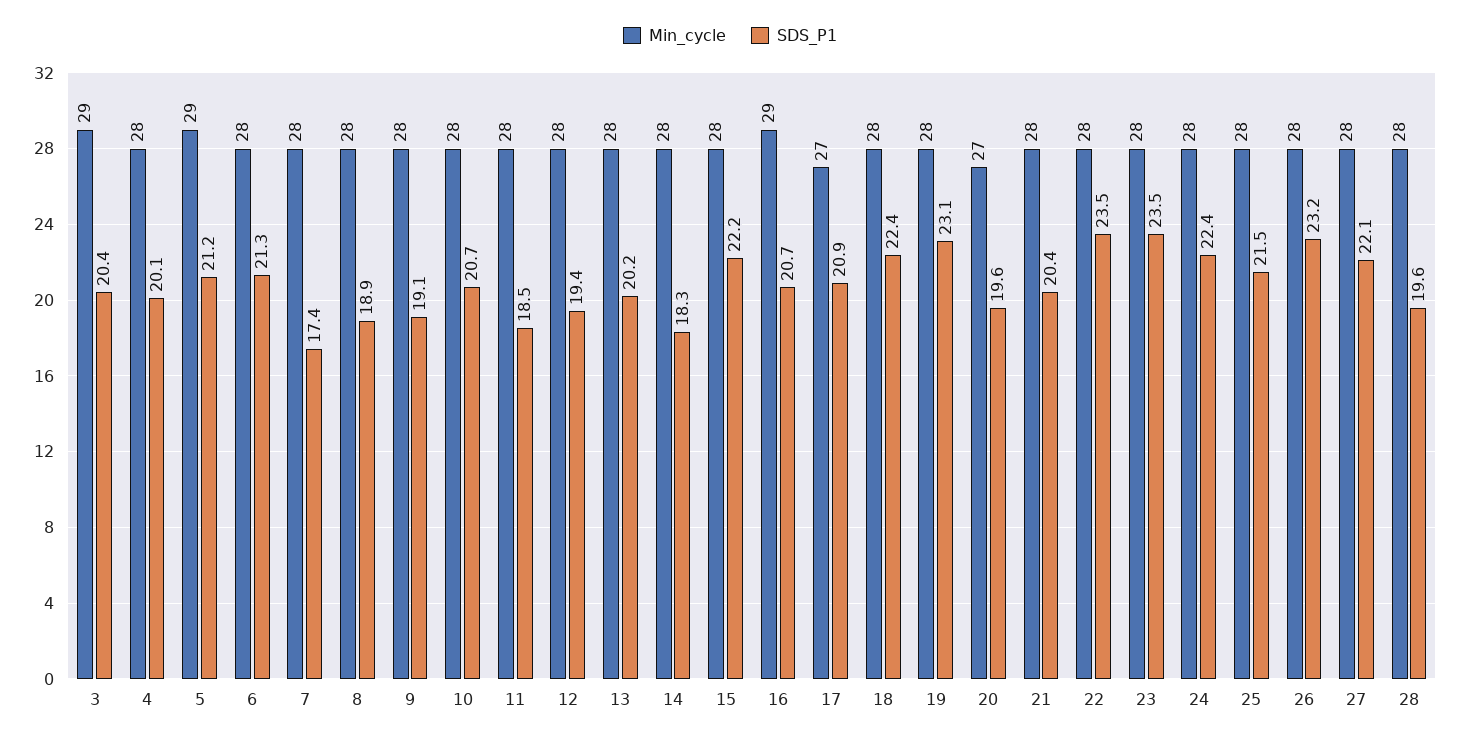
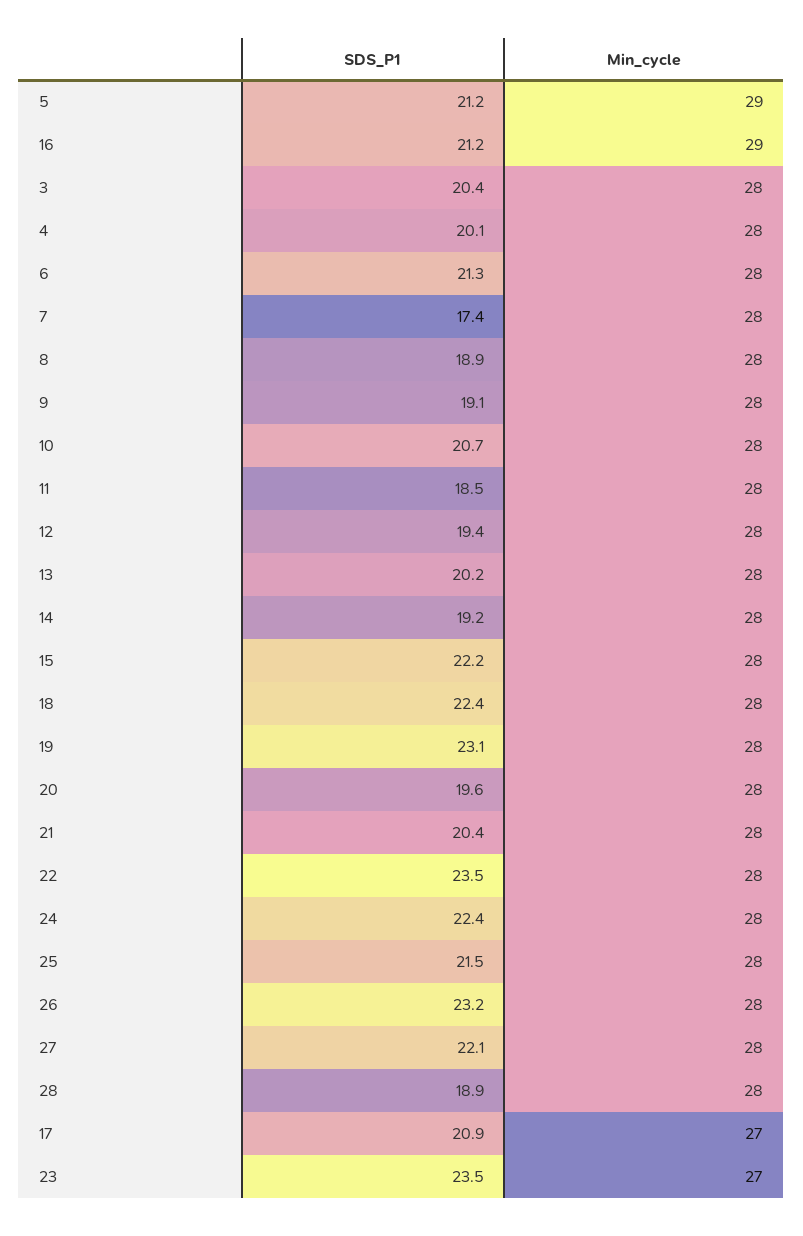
  {
    "Min_cycle": {
-     "3": 29,
+     "3": 28,
      "4": 28,
      "5": 29,
      "6": 28,
      "7": 28,
      "8": 28,
      "9": 28,
      "10": 28,
      "11": 28,
      "12": 28,
      "13": 28,
      "14": 28,
      "15": 28,
      "16": 29,
      "17": 27,
      "18": 28,
      "19": 28,
-     "20": 27,
+     "20": 28,
      "21": 28,
      "22": 28,
-     "23": 28,
+     "23": 27,
      "24": 28,
      "25": 28,
      "26": 28,
      "27": 28,
      "28": 28
    },
    "SDS_P1": {
      "3": 20.4,
      "4": 20.1,
      "5": 21.2,
      "6": 21.3,
      "7": 17.4,
      "8": 18.9,
      "9": 19.1,
      "10": 20.7,
      "11": 18.5,
      "12": 19.4,
      "13": 20.2,
-     "14": 18.3,
+     "14": 19.2,
      "15": 22.2,
-     "16": 20.7,
+     "16": 21.2,
      "17": 20.9,
      "18": 22.4,
      "19": 23.1,
      "20": 19.6,
      "21": 20.4,
      "22": 23.5,
      "23": 23.5,
      "24": 22.4,
      "25": 21.5,
      "26": 23.2,
      "27": 22.1,
-     "28": 19.6
+     "28": 18.9
    }
  }

